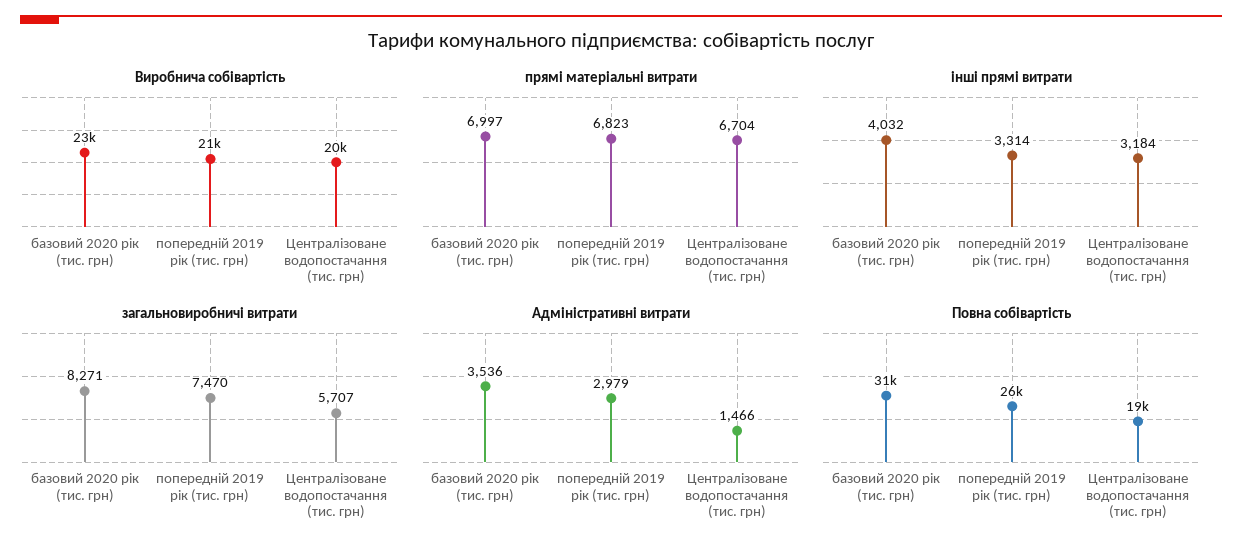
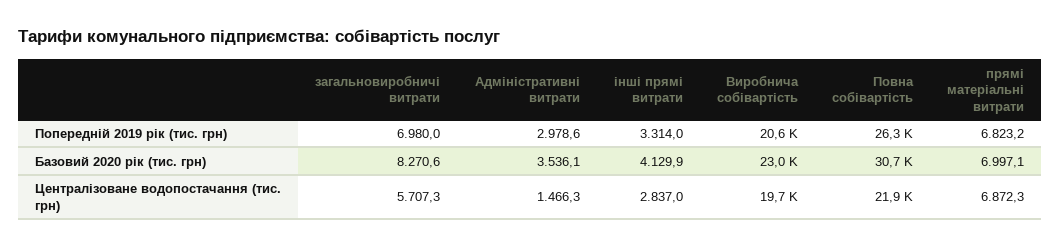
  {
    "Виробнича собівартість": {
      "базовий 2020 рік (тис. грн)": 23000,
      "попередній 2019 рік (тис. грн)": 20600,
      "Централізоване водопостачання (тис. грн)": 19700
    },
    "прямі матеріальні витрати": {
      "базовий 2020 рік (тис. грн)": 6997.1,
      "попередній 2019 рік (тис. грн)": 6823.2,
-     "Централізоване водопостачання (тис. грн)": 6704
+     "Централізоване водопостачання (тис. грн)": 6872.3
    },
    "інші прямі витрати": {
-     "базовий 2020 рік (тис. грн)": 4032,
+     "базовий 2020 рік (тис. грн)": 4129.9,
      "попередній 2019 рік (тис. грн)": 3314,
-     "Централізоване водопостачання (тис. грн)": 3184
+     "Централізоване водопостачання (тис. грн)": 2837
    },
    "загальновиробничі витрати": {
      "базовий 2020 рік (тис. грн)": 8270.6,
-     "попередній 2019 рік (тис. грн)": 7470,
+     "попередній 2019 рік (тис. грн)": 6980,
      "Централізоване водопостачання (тис. грн)": 5707.3
    },
    "Адміністративні витрати": {
      "базовий 2020 рік (тис. грн)": 3536.1,
      "попередній 2019 рік (тис. грн)": 2978.6,
      "Централізоване водопостачання (тис. грн)": 1466.3
    },
    "Повна собівартість": {
      "базовий 2020 рік (тис. грн)": 30700,
      "попередній 2019 рік (тис. грн)": 26300,
-     "Централізоване водопостачання (тис. грн)": 19000
+     "Централізоване водопостачання (тис. грн)": 21900
    }
  }

